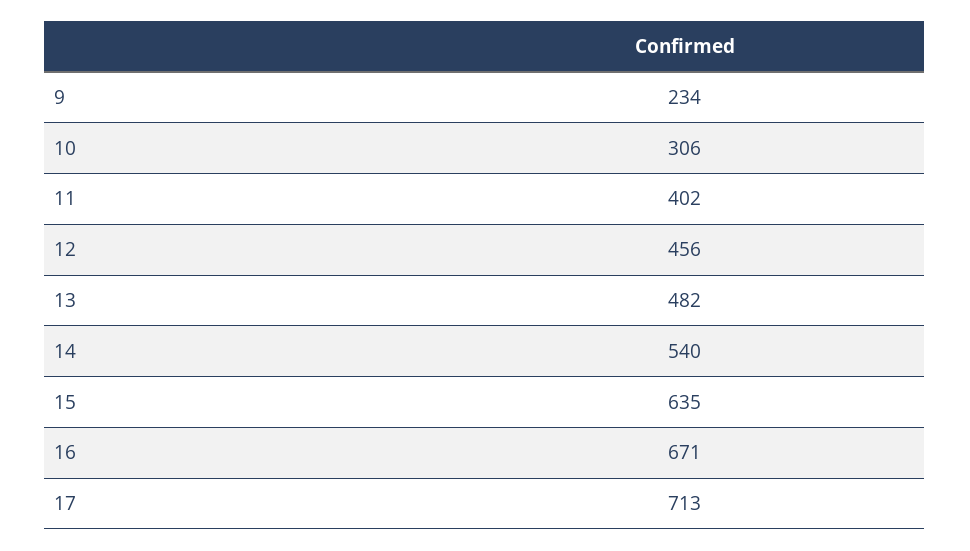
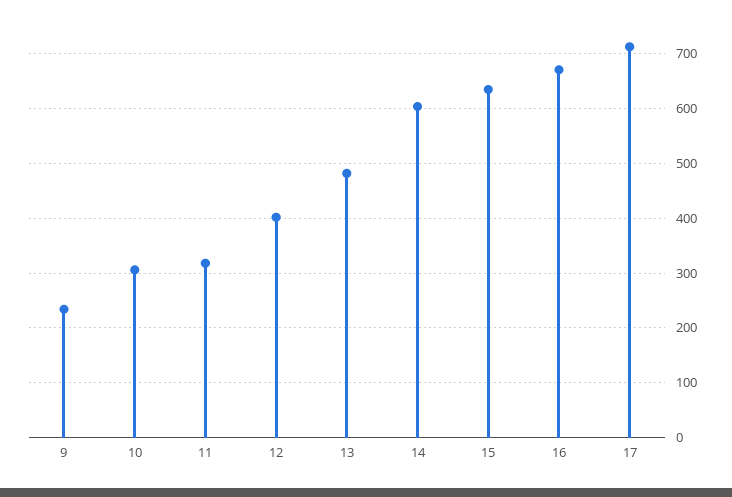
  {
    "9": 234,
    "10": 306,
-   "11": 402,
+   "11": 320,
-   "12": 456,
+   "12": 400,
    "13": 482,
-   "14": 540,
+   "14": 600,
    "15": 635,
    "16": 671,
    "17": 713
  }

